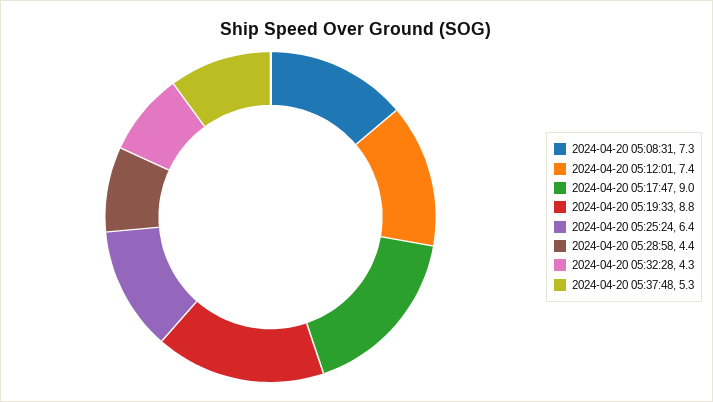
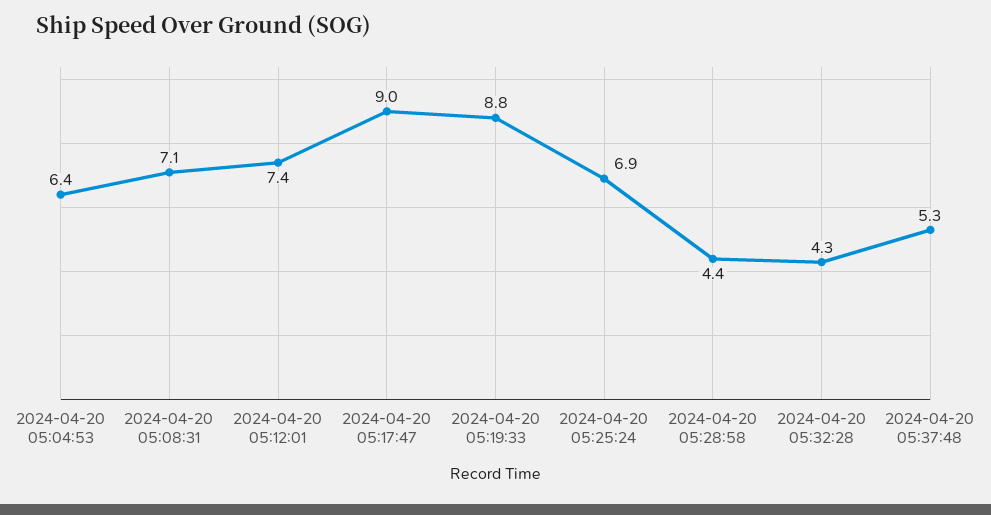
  {
-   "2024-04-20 05:08:31": 7.3,
+   "2024-04-20 05:08:31": 7.1,
    "2024-04-20 05:12:01": 7.4,
    "2024-04-20 05:17:47": 9,
    "2024-04-20 05:19:33": 8.8,
-   "2024-04-20 05:25:24": 6.4,
+   "2024-04-20 05:25:24": 6.9,
    "2024-04-20 05:28:58": 4.4,
    "2024-04-20 05:32:28": 4.3,
-   "2024-04-20 05:37:48": 5.3
+   "2024-04-20 05:37:48": 5.3,
+   "2024-04-20 05:04:53": 6.4
  }

